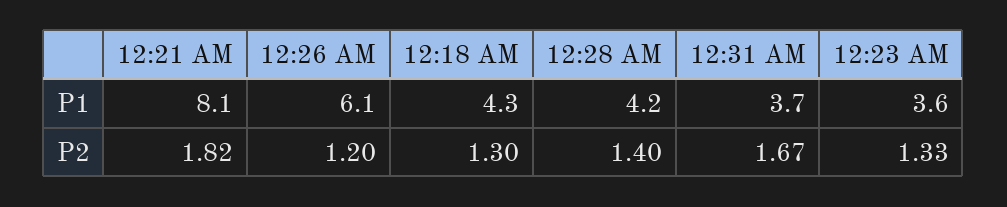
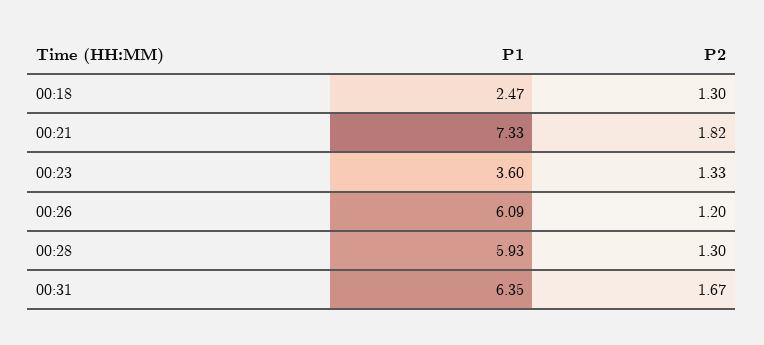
  {
    "12:21 AM": {
-     "P1": 8.1,
+     "P1": 7.33,
      "P2": 1.82
    },
    "12:26 AM": {
      "P1": 6.09,
      "P2": 1.2
    },
    "12:18 AM": {
-     "P1": 4.3,
+     "P1": 2.47,
      "P2": 1.3
    },
    "12:28 AM": {
-     "P1": 4.2,
+     "P1": 5.93,
-     "P2": 1.4
+     "P2": 1.3
    },
    "12:31 AM": {
-     "P1": 3.7,
+     "P1": 6.35,
      "P2": 1.67
    },
    "12:23 AM": {
      "P1": 3.6,
      "P2": 1.33
    }
  }

